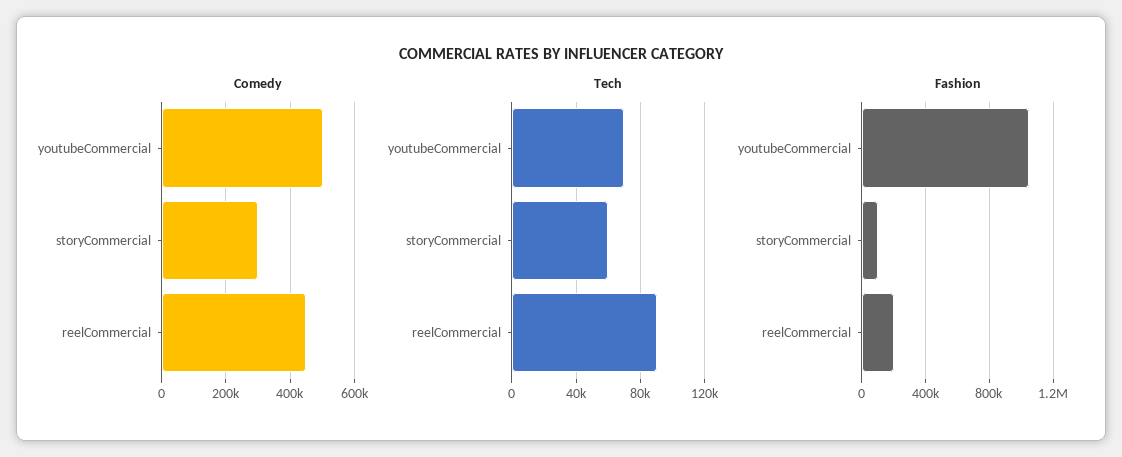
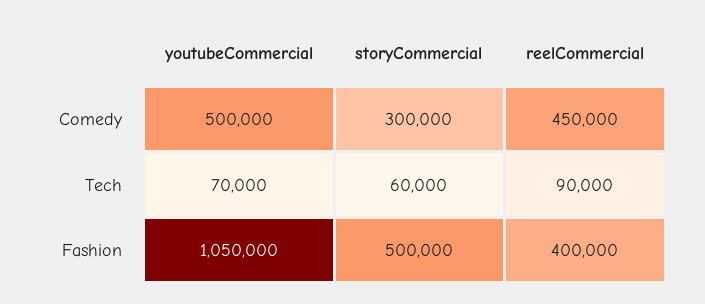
  {
    "Comedy": {
      "youtubeCommercial": 500000,
      "storyCommercial": 300000,
      "reelCommercial": 450000
    },
    "Tech": {
      "youtubeCommercial": 70000,
      "storyCommercial": 60000,
      "reelCommercial": 90000
    },
    "Fashion": {
      "youtubeCommercial": 1050000,
-     "storyCommercial": 100000,
+     "storyCommercial": 500000,
-     "reelCommercial": 200000
+     "reelCommercial": 400000
    }
  }

